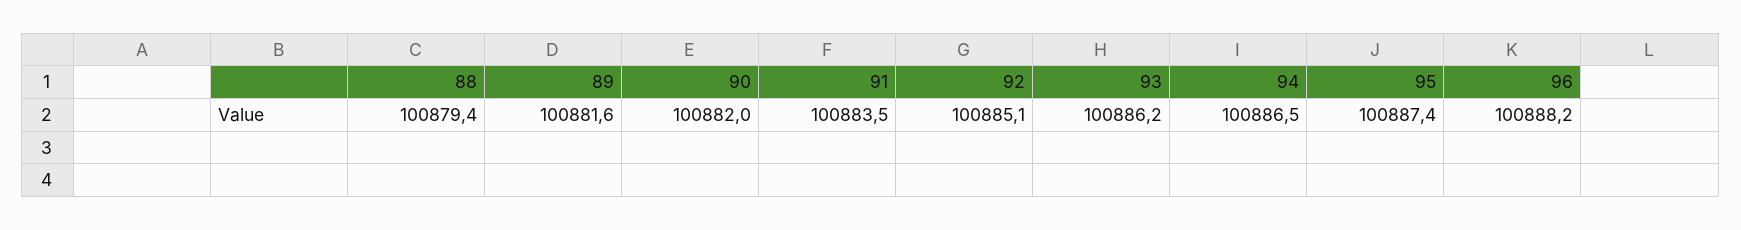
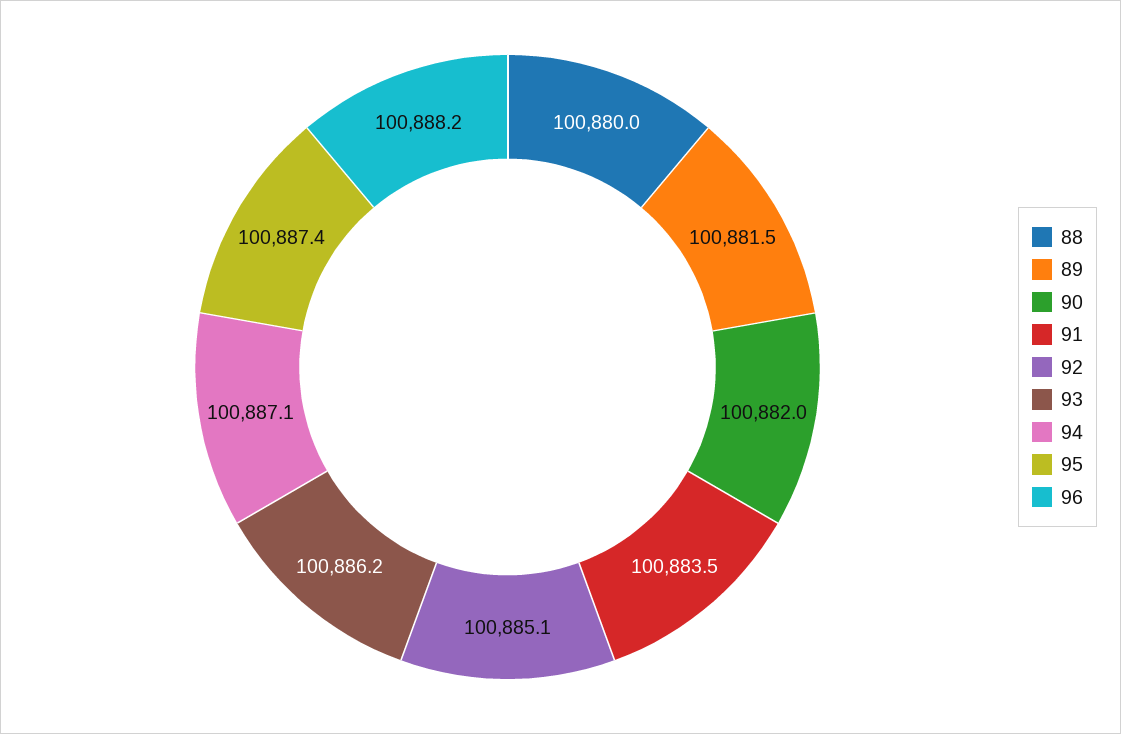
  {
-   "88": 100879.4,
+   "88": 100880,
-   "89": 100881.6,
+   "89": 100881.5,
    "90": 100882,
    "91": 100883.5,
    "92": 100885.1,
    "93": 100886.2,
-   "94": 100886.5,
+   "94": 100887.1,
    "95": 100887.4,
    "96": 100888.2
  }

